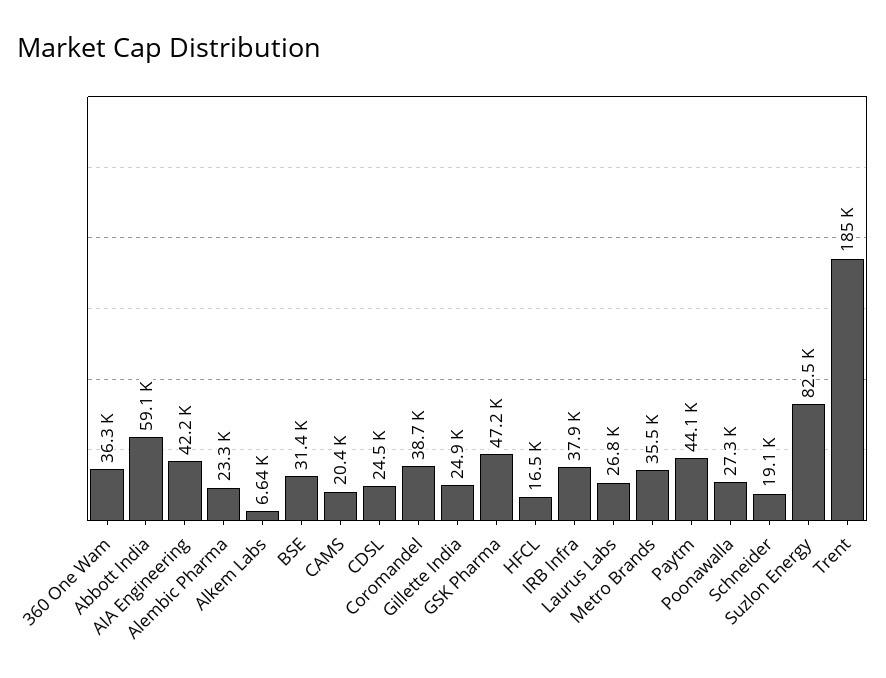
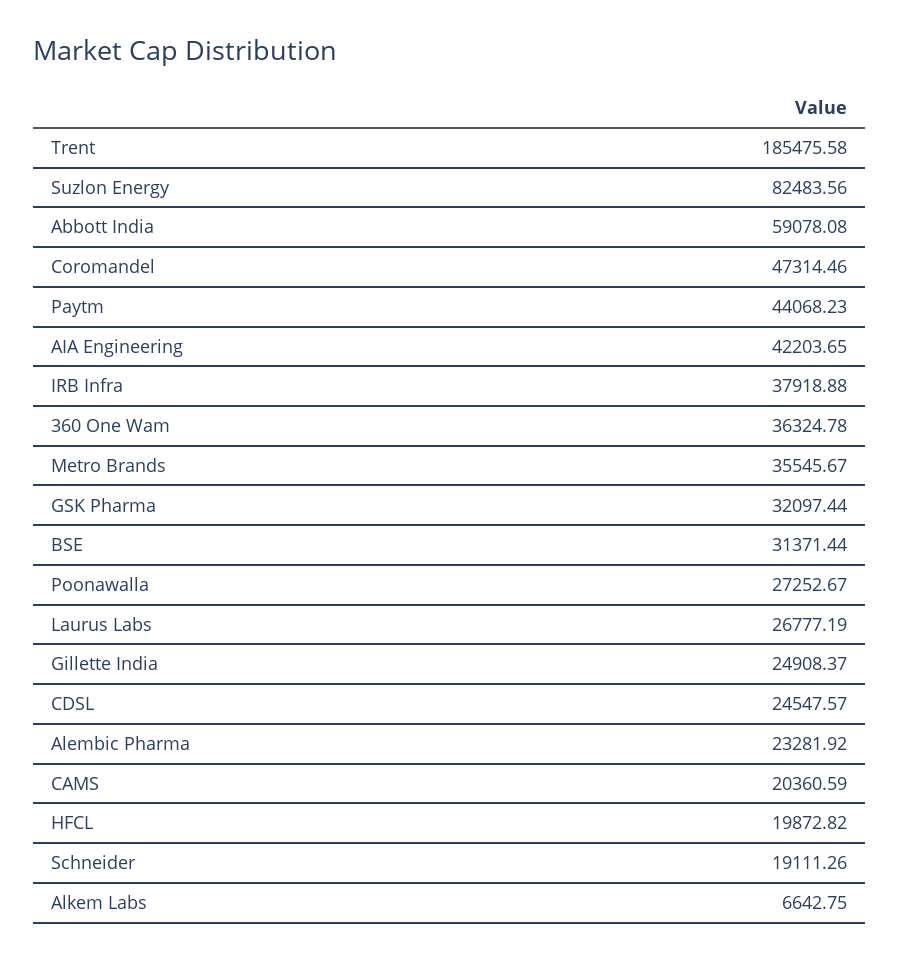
  {
    "360 One Wam": 36324.78,
    "Abbott India": 59078.08,
    "AIA Engineering": 42203.65,
    "Alembic Pharma": 23281.92,
    "Alkem Labs": 6642.75,
    "BSE": 31371.44,
    "CAMS": 20360.59,
    "CDSL": 24547.57,
-   "Coromandel": 38700,
+   "Coromandel": 47314.46,
    "Gillette India": 24908.37,
-   "GSK Pharma": 47200,
+   "GSK Pharma": 32097.44,
-   "HFCL": 16500,
+   "HFCL": 19872.82,
    "IRB Infra": 37918.88,
    "Laurus Labs": 26777.19,
    "Metro Brands": 35545.67,
    "Paytm": 44068.23,
    "Poonawalla": 27252.67,
    "Schneider": 19111.26,
    "Suzlon Energy": 82483.56,
    "Trent": 185475.58
  }

